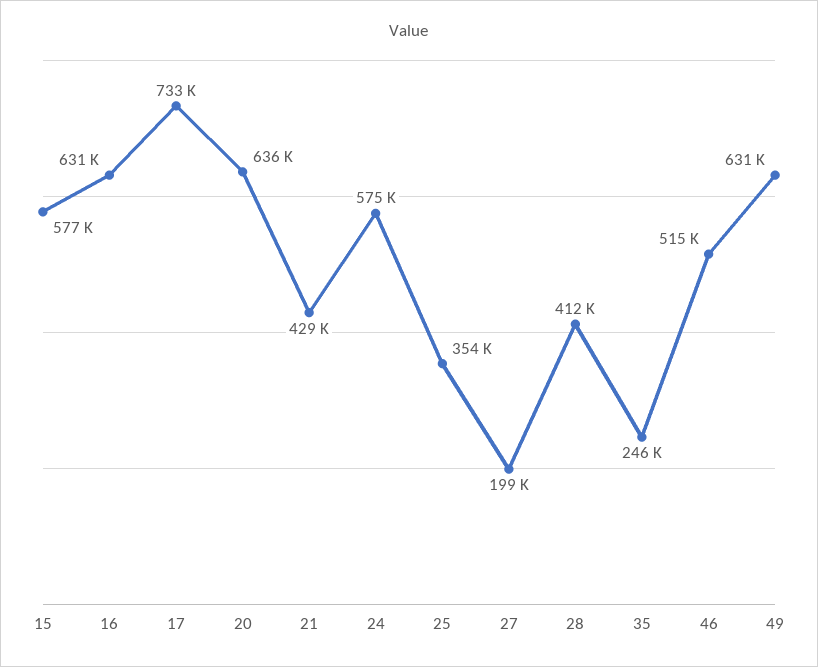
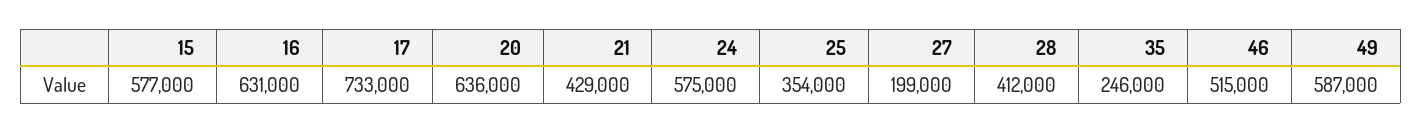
  {
    "15": 577000,
    "16": 631000,
    "17": 733000,
    "20": 636000,
    "21": 429000,
    "24": 575000,
    "25": 354000,
    "27": 199000,
    "28": 412000,
    "35": 246000,
    "46": 515000,
-   "49": 631000
+   "49": 587000
  }

